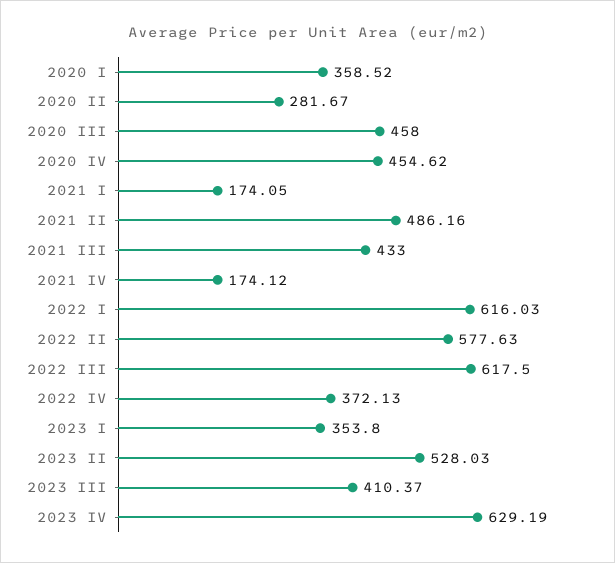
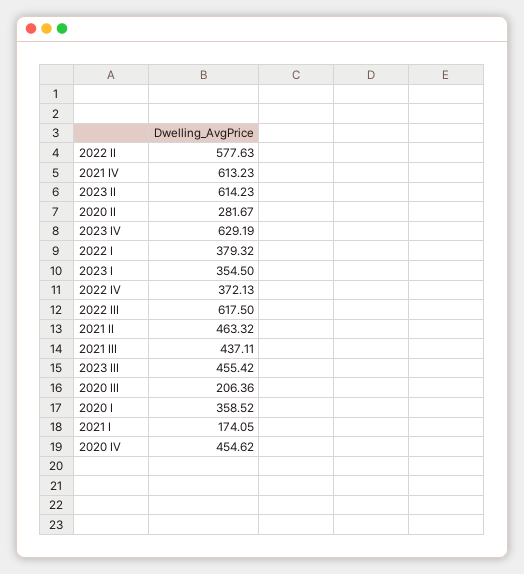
  {
    "2020 I": 358.52,
    "2020 II": 281.67,
-   "2020 III": 458,
+   "2020 III": 206.36,
    "2020 IV": 454.62,
    "2021 I": 174.05,
-   "2021 II": 486.16,
+   "2021 II": 463.32,
-   "2021 III": 433,
+   "2021 III": 437.11,
-   "2021 IV": 174.12,
+   "2021 IV": 613.23,
-   "2022 I": 616.03,
+   "2022 I": 379.32,
    "2022 II": 577.63,
    "2022 III": 617.5,
    "2022 IV": 372.13,
-   "2023 I": 353.8,
+   "2023 I": 354.5,
-   "2023 II": 528.03,
+   "2023 II": 614.23,
-   "2023 III": 410.37,
+   "2023 III": 455.42,
    "2023 IV": 629.19
  }

